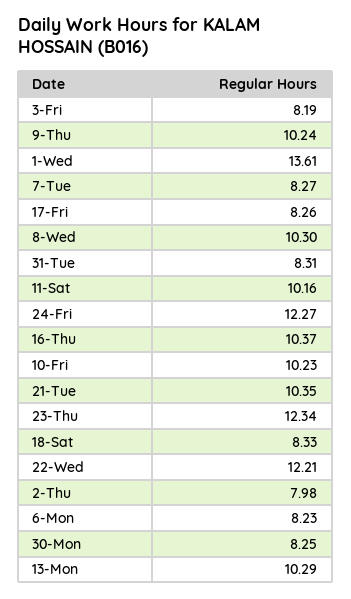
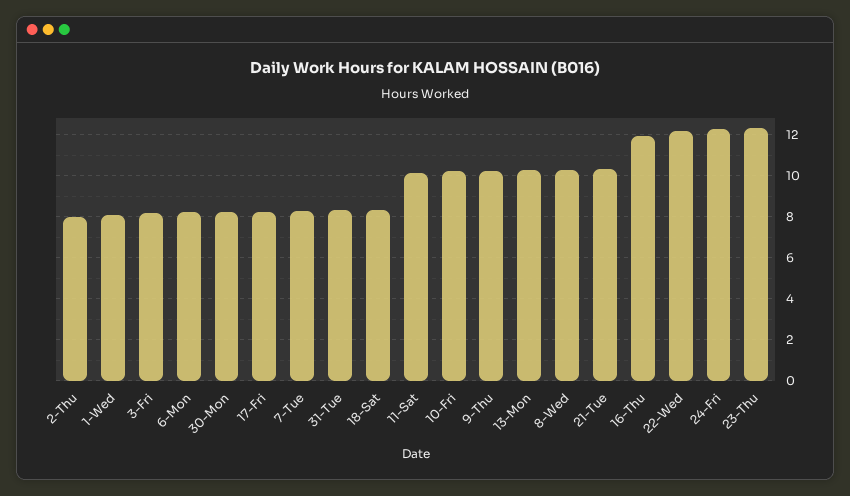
  {
    "3-Fri": 8.19,
    "9-Thu": 10.24,
-   "1-Wed": 13.61,
+   "1-Wed": 8,
    "7-Tue": 8.27,
    "17-Fri": 8.26,
    "8-Wed": 10.3,
    "31-Tue": 8.31,
    "11-Sat": 10.16,
    "24-Fri": 12.27,
-   "16-Thu": 10.37,
+   "16-Thu": 12,
    "10-Fri": 10.23,
    "21-Tue": 10.35,
    "23-Thu": 12.34,
    "18-Sat": 8.33,
    "22-Wed": 12.21,
    "2-Thu": 7.98,
    "6-Mon": 8.23,
    "30-Mon": 8.25,
    "13-Mon": 10.29
  }

